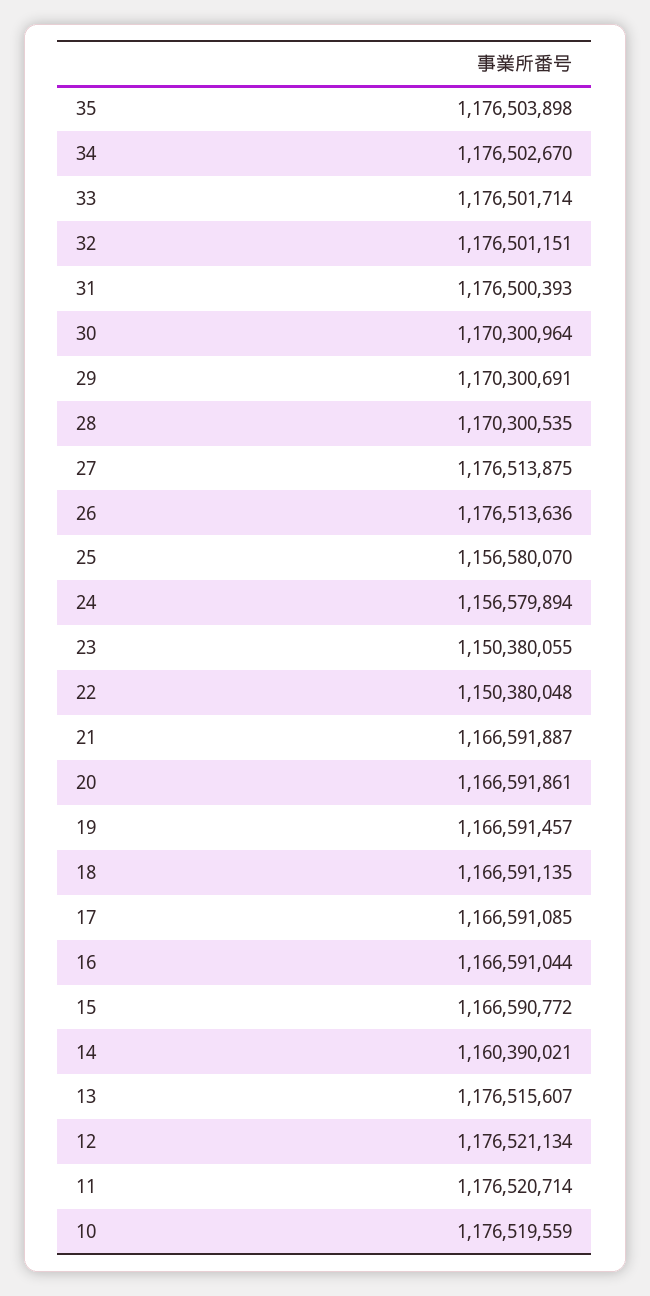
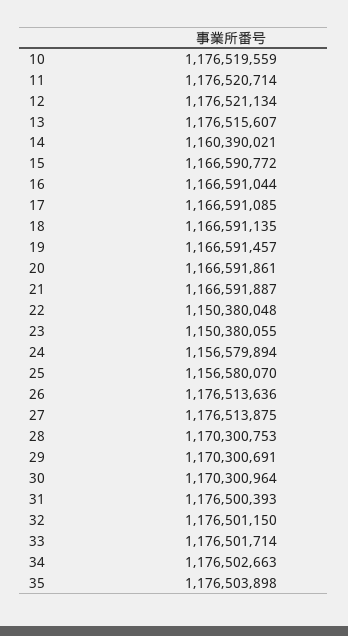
  {
    "35": 1176503898,
-   "34": 1176502670,
+   "34": 1176502663,
    "33": 1176501714,
-   "32": 1176501151,
+   "32": 1176501150,
    "31": 1176500393,
    "30": 1170300964,
    "29": 1170300691,
-   "28": 1170300535,
+   "28": 1170300753,
    "27": 1176513875,
    "26": 1176513636,
    "25": 1156580070,
    "24": 1156579894,
    "23": 1150380055,
    "22": 1150380048,
    "21": 1166591887,
    "20": 1166591861,
    "19": 1166591457,
    "18": 1166591135,
    "17": 1166591085,
    "16": 1166591044,
    "15": 1166590772,
    "14": 1160390021,
    "13": 1176515607,
    "12": 1176521134,
    "11": 1176520714,
    "10": 1176519559
  }

